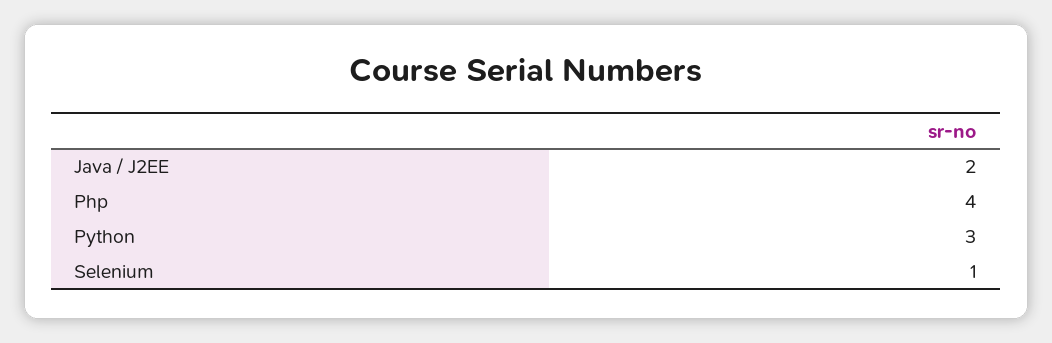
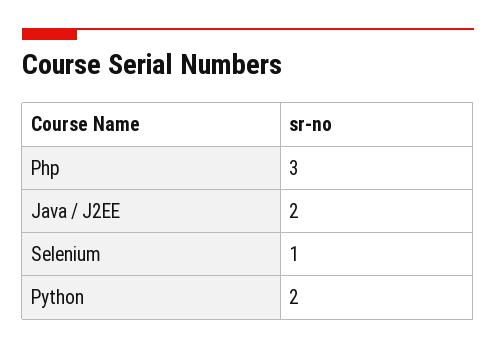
  {
    "Java / J2EE": 2,
-   "Php": 4,
+   "Php": 3,
-   "Python": 3,
+   "Python": 2,
    "Selenium": 1
  }

